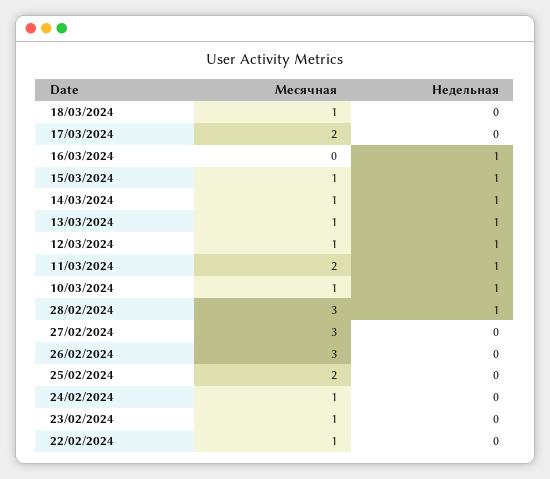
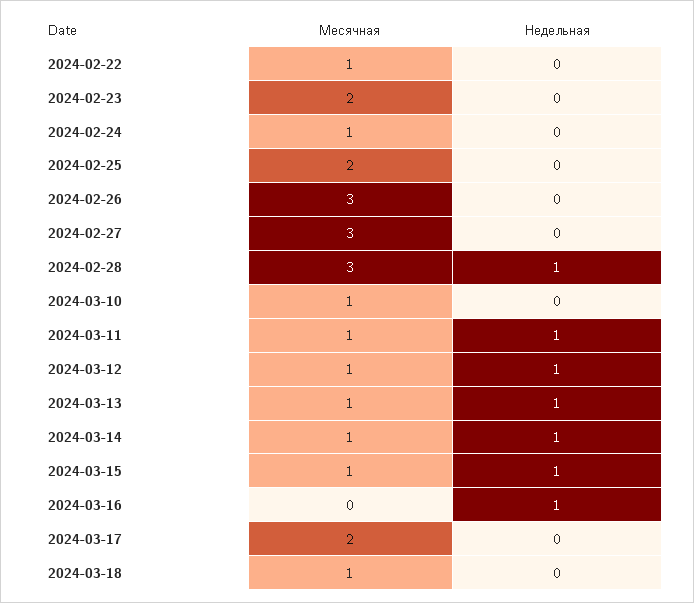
  {
    "Месячная": {
      "18/03/2024": 1,
      "17/03/2024": 2,
      "16/03/2024": 0,
      "15/03/2024": 1,
      "14/03/2024": 1,
      "13/03/2024": 1,
      "12/03/2024": 1,
-     "11/03/2024": 2,
+     "11/03/2024": 1,
      "10/03/2024": 1,
      "28/02/2024": 3,
      "27/02/2024": 3,
      "26/02/2024": 3,
      "25/02/2024": 2,
      "24/02/2024": 1,
-     "23/02/2024": 1,
+     "23/02/2024": 2,
      "22/02/2024": 1
    },
    "Недельная": {
      "18/03/2024": 0,
      "17/03/2024": 0,
      "16/03/2024": 1,
      "15/03/2024": 1,
      "14/03/2024": 1,
      "13/03/2024": 1,
      "12/03/2024": 1,
      "11/03/2024": 1,
-     "10/03/2024": 1,
+     "10/03/2024": 0,
      "28/02/2024": 1,
      "27/02/2024": 0,
      "26/02/2024": 0,
      "25/02/2024": 0,
      "24/02/2024": 0,
      "23/02/2024": 0,
      "22/02/2024": 0
    }
  }

